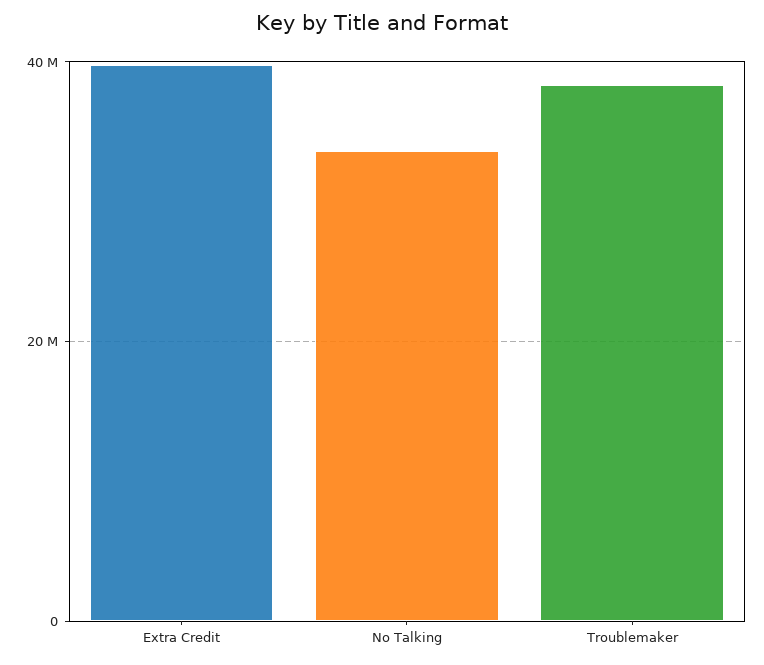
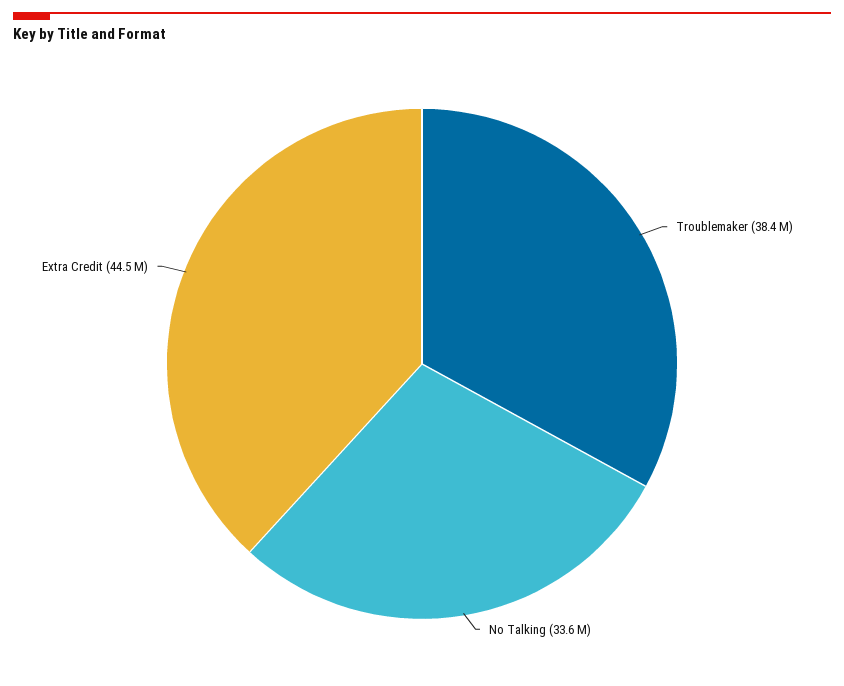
  {
-   "Extra Credit": 40000000,
+   "Extra Credit": 44500000,
    "No Talking": 33600000,
    "Troublemaker": 38400000
  }

